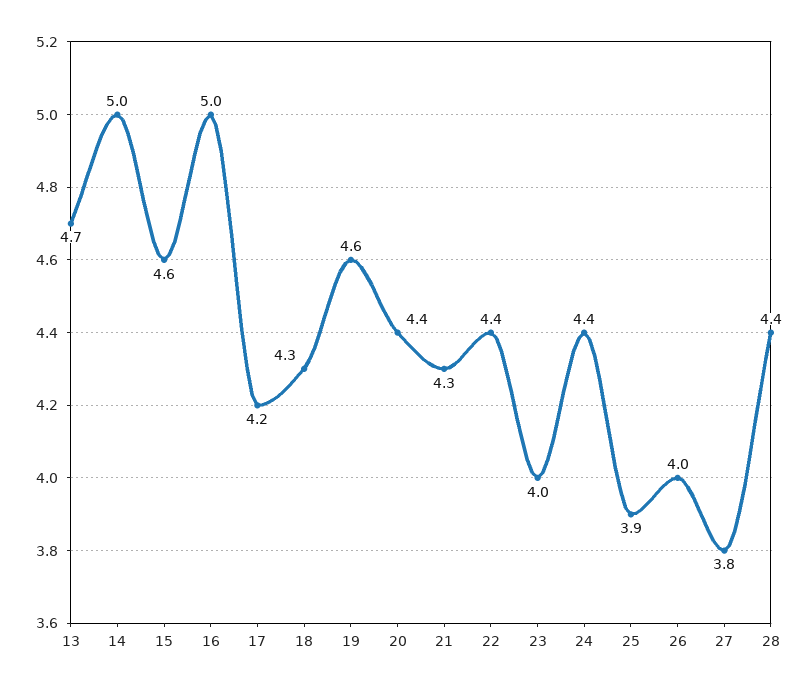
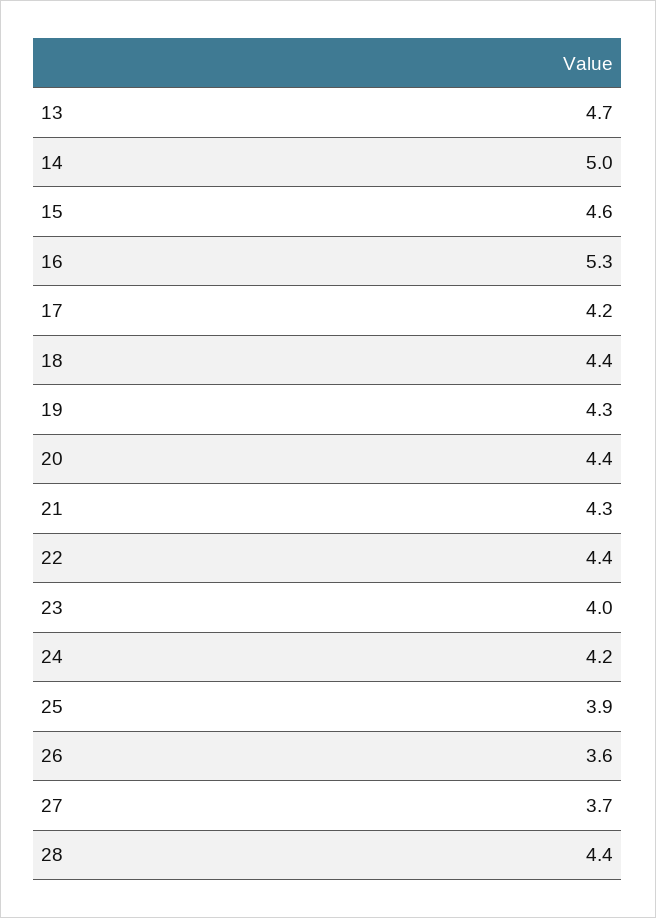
  {
    "13": 4.7,
    "14": 5,
    "15": 4.6,
-   "16": 5,
+   "16": 5.3,
    "17": 4.2,
-   "18": 4.3,
+   "18": 4.4,
-   "19": 4.6,
+   "19": 4.3,
    "20": 4.4,
    "21": 4.3,
    "22": 4.4,
    "23": 4,
-   "24": 4.4,
+   "24": 4.2,
    "25": 3.9,
-   "26": 4,
+   "26": 3.6,
-   "27": 3.8,
+   "27": 3.7,
    "28": 4.4
  }

